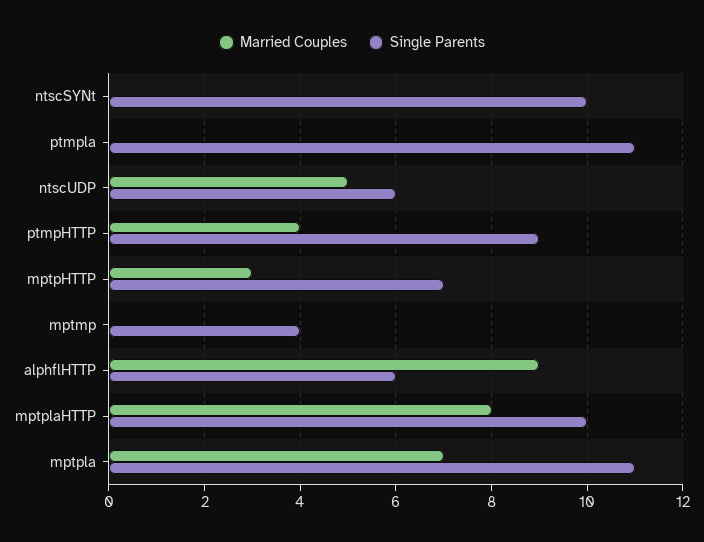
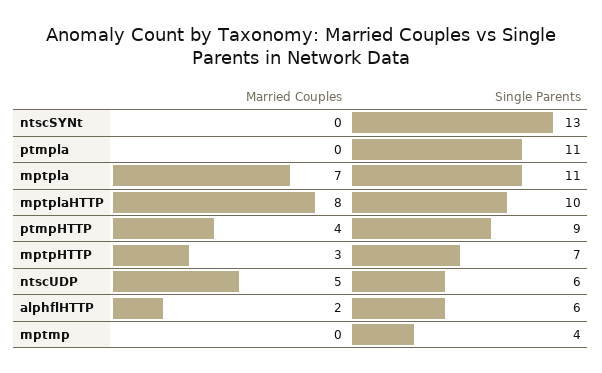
  {
    "Married Couples": {
      "ntscSYNt": 0,
      "ptmpla": 0,
      "ntscUDP": 5,
      "ptmpHTTP": 4,
      "mptpHTTP": 3,
      "mptmp": 0,
-     "alphflHTTP": 9,
+     "alphflHTTP": 2,
      "mptplaHTTP": 8,
      "mptpla": 7
    },
    "Single Parents": {
-     "ntscSYNt": 10,
+     "ntscSYNt": 13,
      "ptmpla": 11,
      "ntscUDP": 6,
      "ptmpHTTP": 9,
      "mptpHTTP": 7,
      "mptmp": 4,
      "alphflHTTP": 6,
      "mptplaHTTP": 10,
      "mptpla": 11
    }
  }

